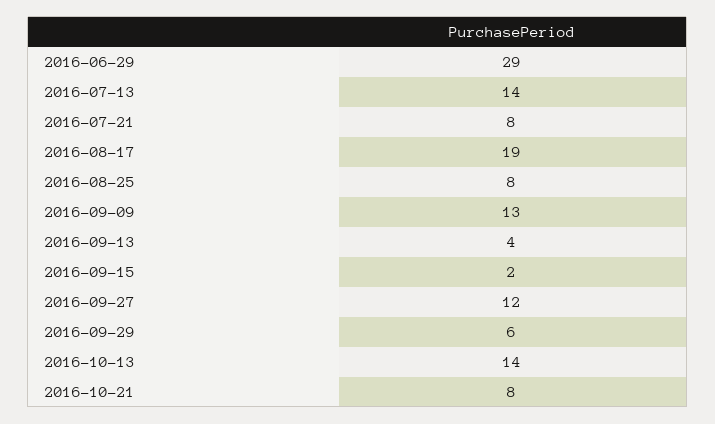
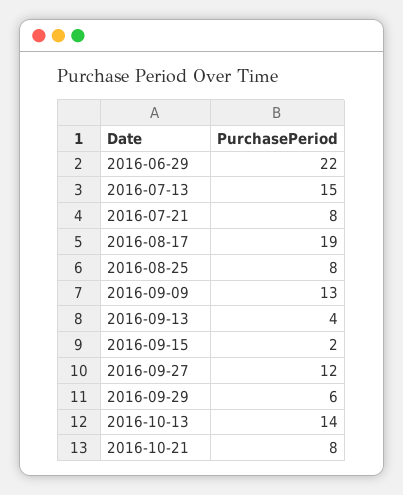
  {
-   "2016-06-29": 29,
+   "2016-06-29": 22,
-   "2016-07-13": 14,
+   "2016-07-13": 15,
    "2016-07-21": 8,
    "2016-08-17": 19,
    "2016-08-25": 8,
    "2016-09-09": 13,
    "2016-09-13": 4,
    "2016-09-15": 2,
    "2016-09-27": 12,
    "2016-09-29": 6,
    "2016-10-13": 14,
    "2016-10-21": 8
  }

